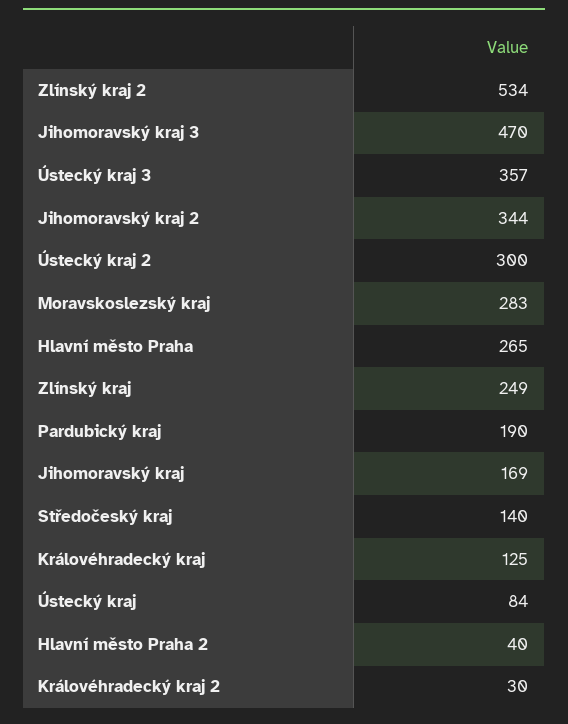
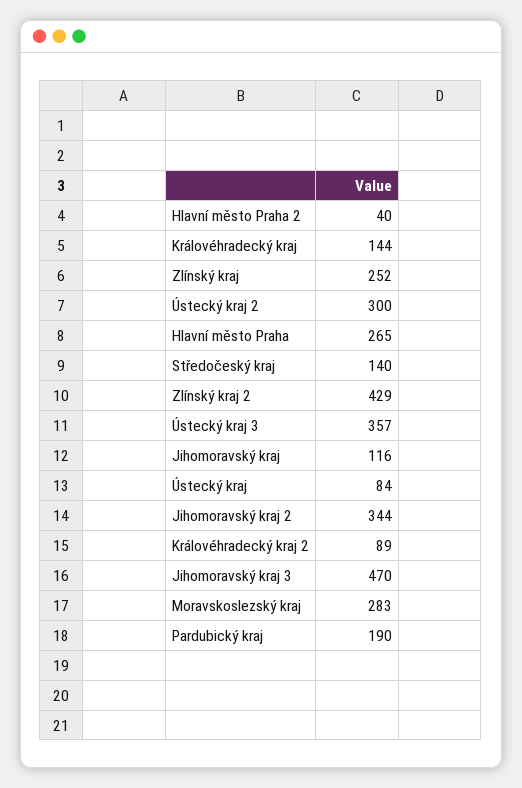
  {
-   "Zlínský kraj 2": 534,
+   "Zlínský kraj 2": 429,
    "Jihomoravský kraj 3": 470,
    "Ústecký kraj 3": 357,
    "Jihomoravský kraj 2": 344,
    "Ústecký kraj 2": 300,
    "Moravskoslezský kraj": 283,
    "Hlavní město Praha": 265,
-   "Zlínský kraj": 249,
+   "Zlínský kraj": 252,
    "Pardubický kraj": 190,
-   "Jihomoravský kraj": 169,
+   "Jihomoravský kraj": 116,
    "Středočeský kraj": 140,
-   "Královéhradecký kraj": 125,
+   "Královéhradecký kraj": 144,
    "Ústecký kraj": 84,
    "Hlavní město Praha 2": 40,
-   "Královéhradecký kraj 2": 30
+   "Královéhradecký kraj 2": 89
  }

